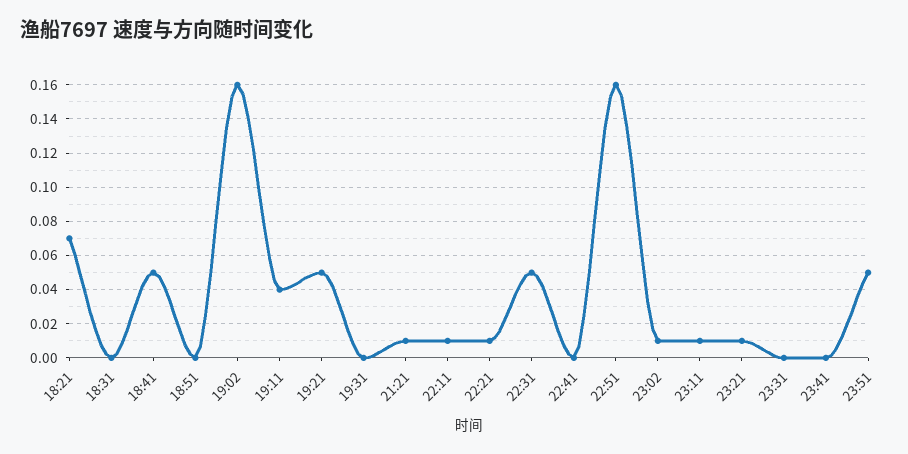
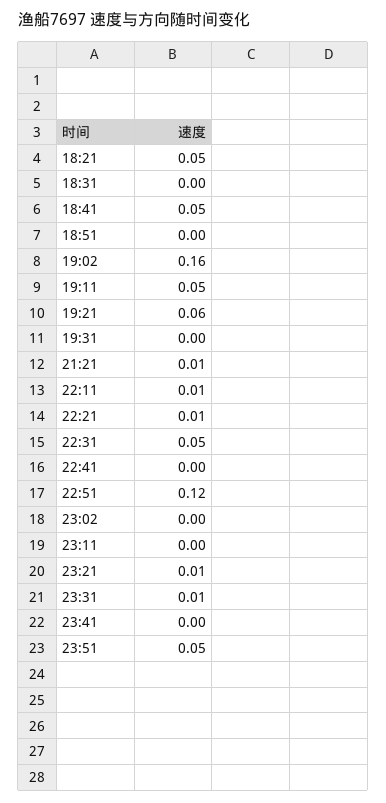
  {
-   "18:21": 0.07,
+   "18:21": 0.05,
    "18:31": 0,
    "18:41": 0.05,
    "18:51": 0,
    "19:02": 0.16,
-   "19:11": 0.04,
+   "19:11": 0.05,
-   "19:21": 0.05,
+   "19:21": 0.06,
    "19:31": 0,
    "21:21": 0.01,
    "22:11": 0.01,
    "22:21": 0.01,
    "22:31": 0.05,
    "22:41": 0,
-   "22:51": 0.16,
+   "22:51": 0.12,
-   "23:02": 0.01,
+   "23:02": 0,
-   "23:11": 0.01,
+   "23:11": 0,
    "23:21": 0.01,
-   "23:31": 0,
+   "23:31": 0.01,
    "23:41": 0,
    "23:51": 0.05
  }

